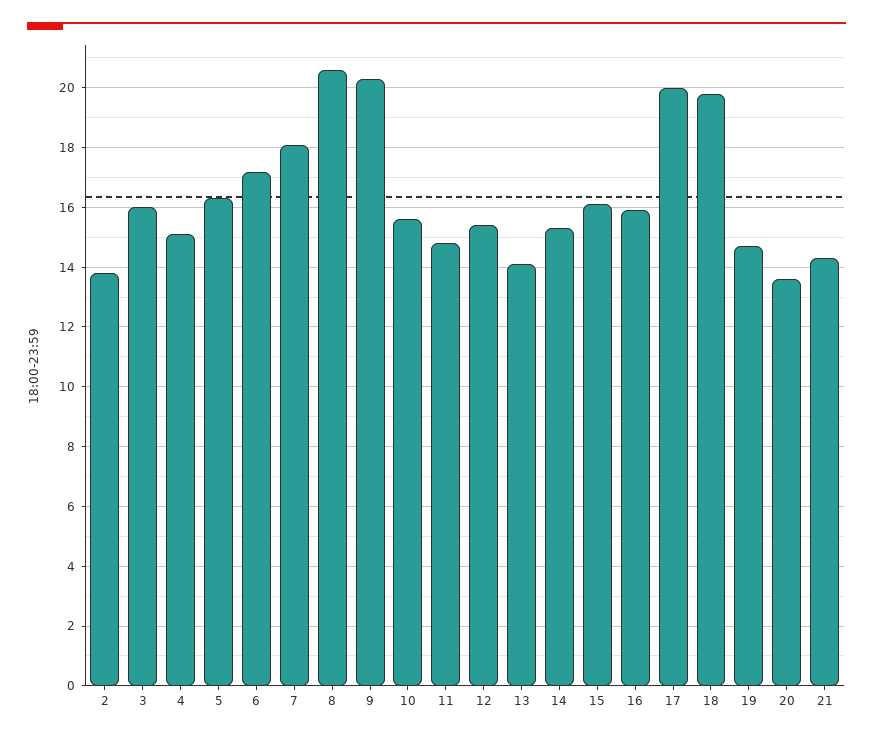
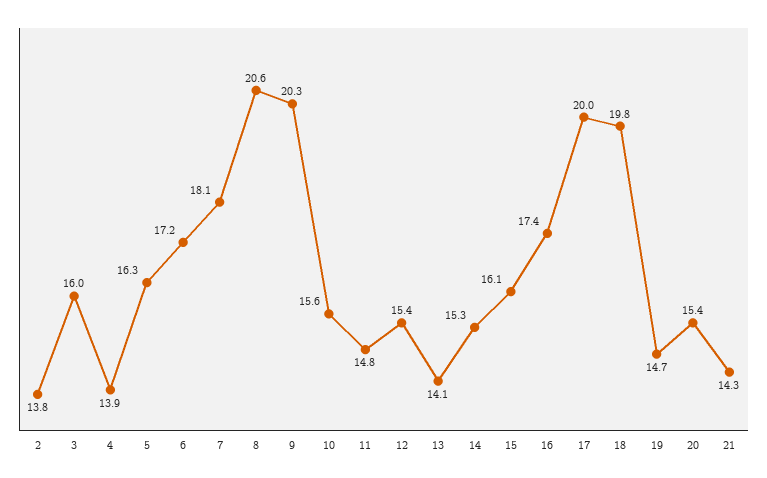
  {
    "2": 13.8,
    "3": 16,
-   "4": 15,
+   "4": 13.9,
    "5": 16.3,
    "6": 17.2,
    "7": 18.1,
    "8": 20.6,
    "9": 20.3,
    "10": 15.6,
    "11": 14.8,
    "12": 15.4,
    "13": 14.1,
    "14": 15.3,
    "15": 16.1,
-   "16": 16,
+   "16": 17.4,
    "17": 20,
    "18": 19.8,
    "19": 14.7,
-   "20": 13.5,
+   "20": 15.4,
    "21": 14.3
  }

